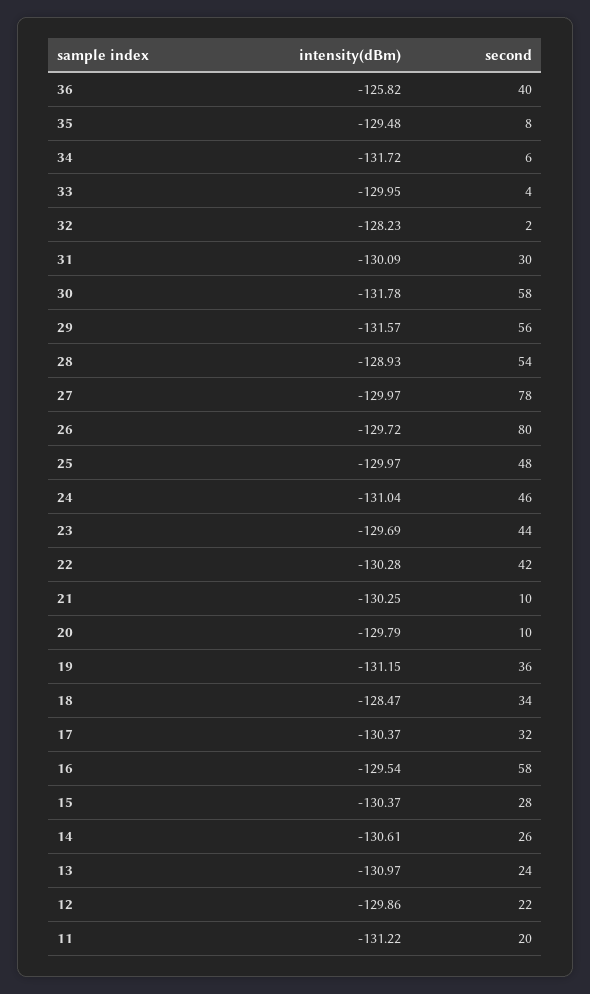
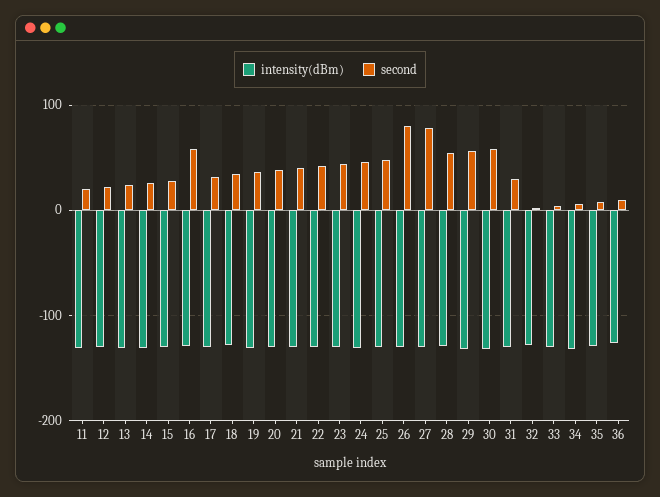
  {
    "intensity(dBm)": {
      "36": -125.82,
      "35": -129.48,
      "34": -131.72,
      "33": -129.95,
      "32": -128.23,
      "31": -130.09,
      "30": -131.78,
      "29": -131.57,
      "28": -128.93,
      "27": -129.97,
      "26": -129.72,
      "25": -129.97,
      "24": -131.04,
      "23": -129.69,
      "22": -130.28,
      "21": -130.25,
      "20": -129.79,
      "19": -131.15,
      "18": -128.47,
      "17": -130.37,
      "16": -129.54,
      "15": -130.37,
      "14": -130.61,
      "13": -130.97,
      "12": -129.86,
      "11": -131.22
    },
    "second": {
-     "36": 40,
+     "36": 10,
      "35": 8,
      "34": 6,
      "33": 4,
      "32": 2,
      "31": 30,
      "30": 58,
      "29": 56,
      "28": 54,
      "27": 78,
      "26": 80,
      "25": 48,
      "24": 46,
      "23": 44,
      "22": 42,
-     "21": 10,
+     "21": 40,
-     "20": 10,
+     "20": 40,
      "19": 36,
      "18": 34,
      "17": 32,
      "16": 58,
      "15": 28,
      "14": 26,
      "13": 24,
      "12": 22,
      "11": 20
    }
  }

